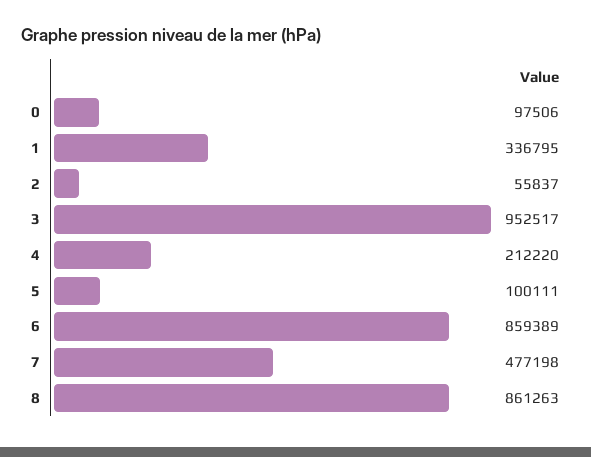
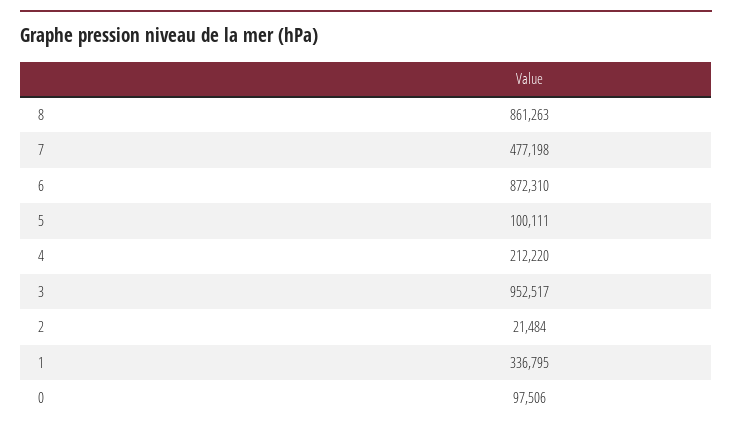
  {
    "0": 97506,
    "1": 336795,
-   "2": 55837,
+   "2": 21484,
    "3": 952517,
    "4": 212220,
    "5": 100111,
-   "6": 859389,
+   "6": 872310,
    "7": 477198,
    "8": 861263
  }

